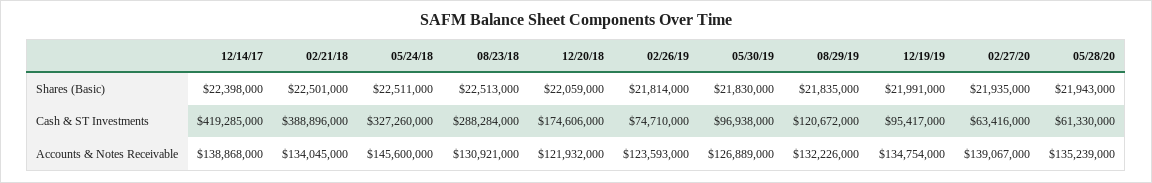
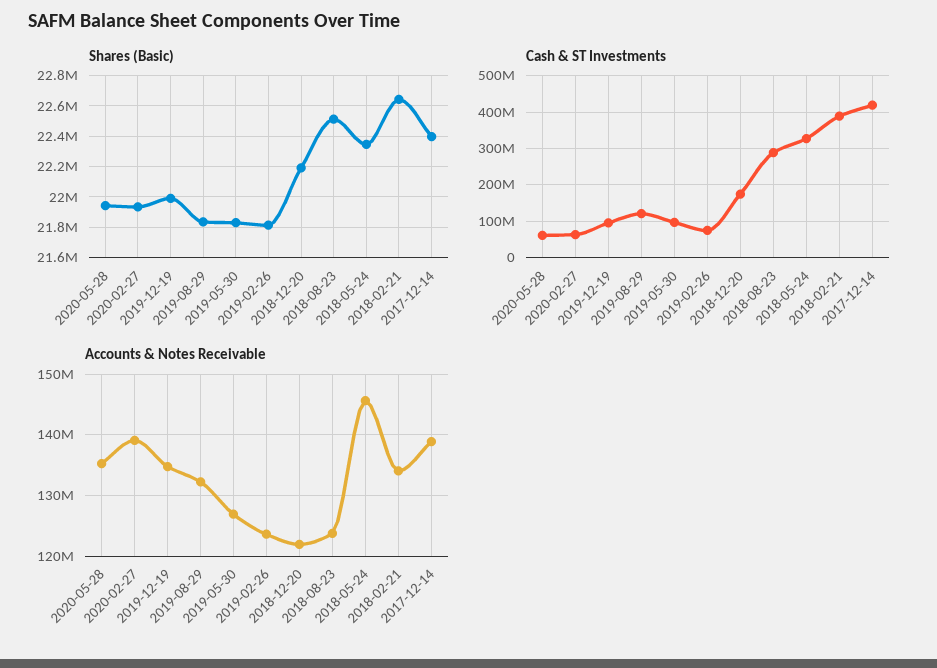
  {
    "Shares (Basic)": {
      "12/14/17": 22398000,
-     "02/21/18": 22501000,
+     "02/21/18": 22650000,
-     "05/24/18": 22511000,
+     "05/24/18": 22350000,
      "08/23/18": 22513000,
-     "12/20/18": 22059000,
+     "12/20/18": 22200000,
      "02/26/19": 21814000,
      "05/30/19": 21830000,
      "08/29/19": 21835000,
      "12/19/19": 21991000,
      "02/27/20": 21935000,
      "05/28/20": 21943000
    },
    "Cash & ST Investments": {
      "12/14/17": 419285000,
      "02/21/18": 388896000,
      "05/24/18": 327260000,
      "08/23/18": 288284000,
      "12/20/18": 174606000,
      "02/26/19": 74710000,
      "05/30/19": 96938000,
      "08/29/19": 120672000,
      "12/19/19": 95417000,
      "02/27/20": 63416000,
      "05/28/20": 61330000
    },
    "Accounts & Notes Receivable": {
      "12/14/17": 138868000,
      "02/21/18": 134045000,
      "05/24/18": 145600000,
-     "08/23/18": 130921000,
+     "08/23/18": 124000000,
      "12/20/18": 121932000,
      "02/26/19": 123593000,
      "05/30/19": 126889000,
      "08/29/19": 132226000,
      "12/19/19": 134754000,
      "02/27/20": 139067000,
      "05/28/20": 135239000
    }
  }

